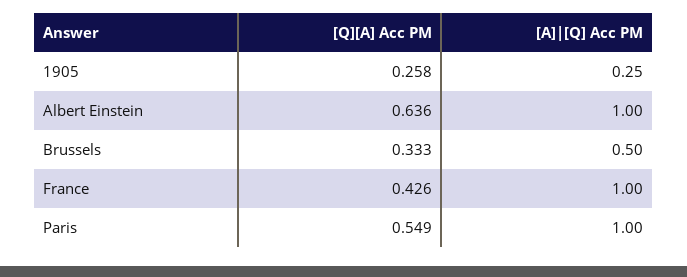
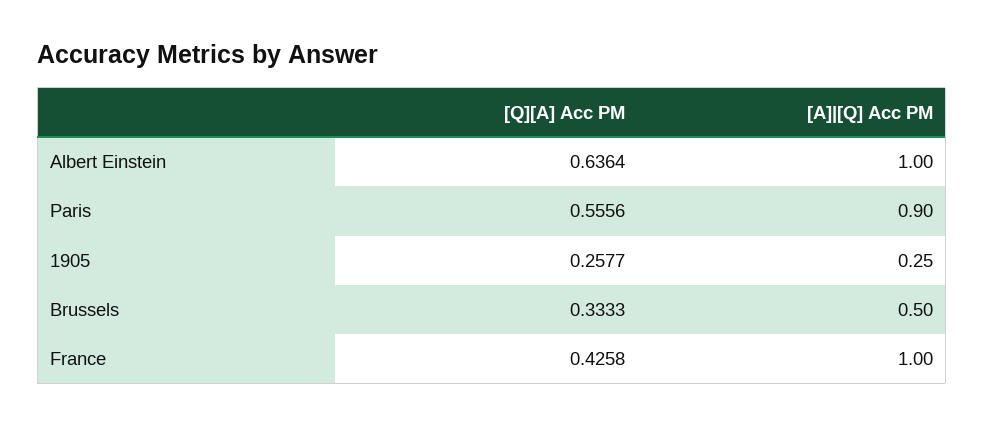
  {
    "[Q][A] Acc PM": {
      "1905": 0.2577,
      "Albert Einstein": 0.6364,
      "Brussels": 0.3333,
      "France": 0.4258,
-     "Paris": 0.549
+     "Paris": 0.5556
    },
    "[A]|[Q] Acc PM": {
      "1905": 0.25,
      "Albert Einstein": 1,
      "Brussels": 0.5,
      "France": 1,
-     "Paris": 1
+     "Paris": 0.9
    }
  }

